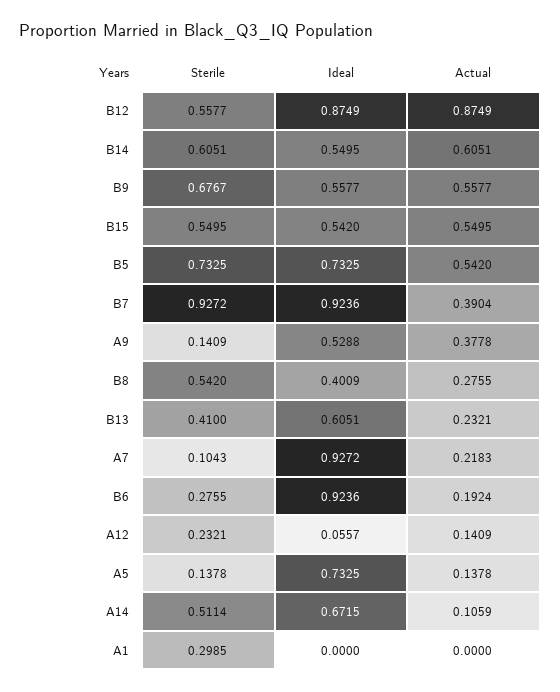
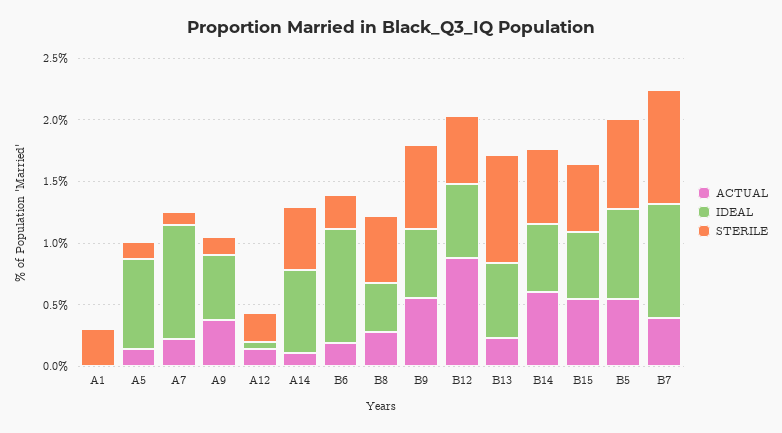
  {
    "Sterile": {
      "B12": 0.5577,
      "B14": 0.6051,
      "B9": 0.6767,
      "B15": 0.5495,
      "B5": 0.7325,
      "B7": 0.9272,
      "A9": 0.1409,
      "B8": 0.542,
-     "B13": 0.41,
+     "B13": 0.9,
      "A7": 0.1043,
      "B6": 0.2755,
      "A12": 0.2321,
      "A5": 0.1378,
      "A14": 0.5114,
      "A1": 0.2985
    },
    "Ideal": {
-     "B12": 0.8749,
+     "B12": 0.6,
      "B14": 0.5495,
      "B9": 0.5577,
      "B15": 0.542,
      "B5": 0.7325,
      "B7": 0.9236,
      "A9": 0.5288,
      "B8": 0.4009,
      "B13": 0.6051,
      "A7": 0.9272,
      "B6": 0.9236,
      "A12": 0.0557,
      "A5": 0.7325,
      "A14": 0.6715,
      "A1": 0
    },
    "Actual": {
      "B12": 0.8749,
      "B14": 0.6051,
      "B9": 0.5577,
      "B15": 0.5495,
      "B5": 0.542,
      "B7": 0.3904,
      "A9": 0.3778,
      "B8": 0.2755,
      "B13": 0.2321,
      "A7": 0.2183,
      "B6": 0.1924,
      "A12": 0.1409,
      "A5": 0.1378,
      "A14": 0.1059,
      "A1": 0
    }
  }

